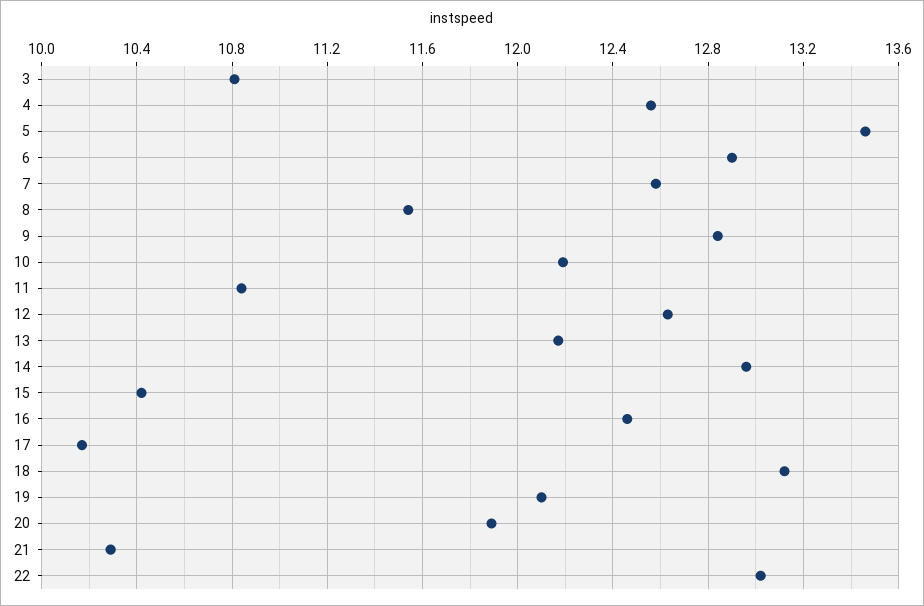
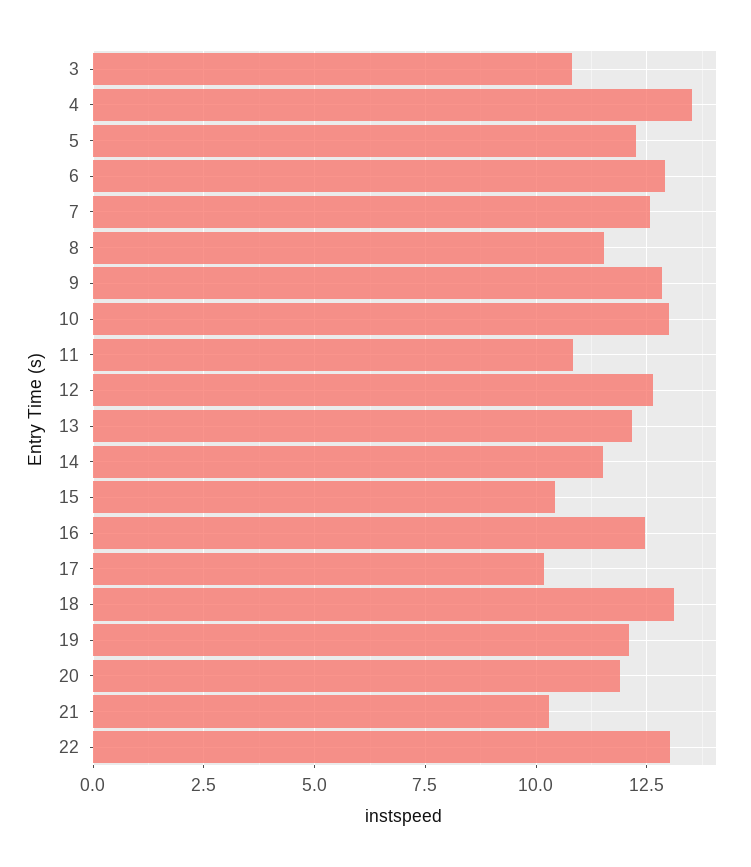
  {
    "3": 10.8,
-   "4": 12.55,
+   "4": 13.5,
-   "5": 13.45,
+   "5": 12.25,
    "6": 12.9,
    "7": 12.6,
    "8": 11.55,
    "9": 12.85,
-   "10": 12.2,
+   "10": 13,
    "11": 10.85,
    "12": 12.65,
    "13": 12.15,
-   "14": 12.95,
+   "14": 11.5,
    "15": 10.4,
    "16": 12.45,
    "17": 10.15,
    "18": 13.1,
    "19": 12.1,
    "20": 11.9,
    "21": 10.3,
    "22": 13
  }

